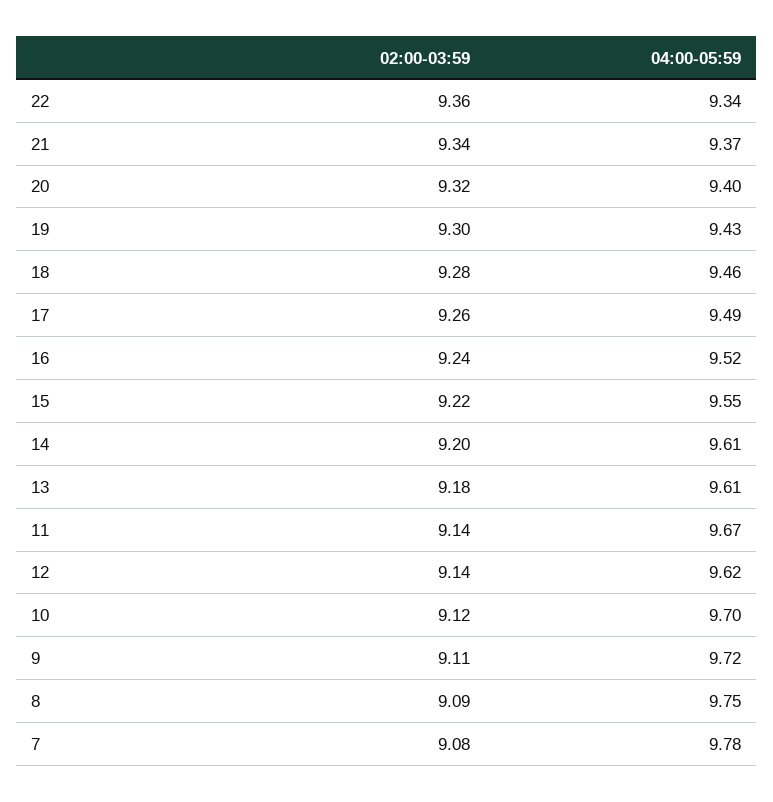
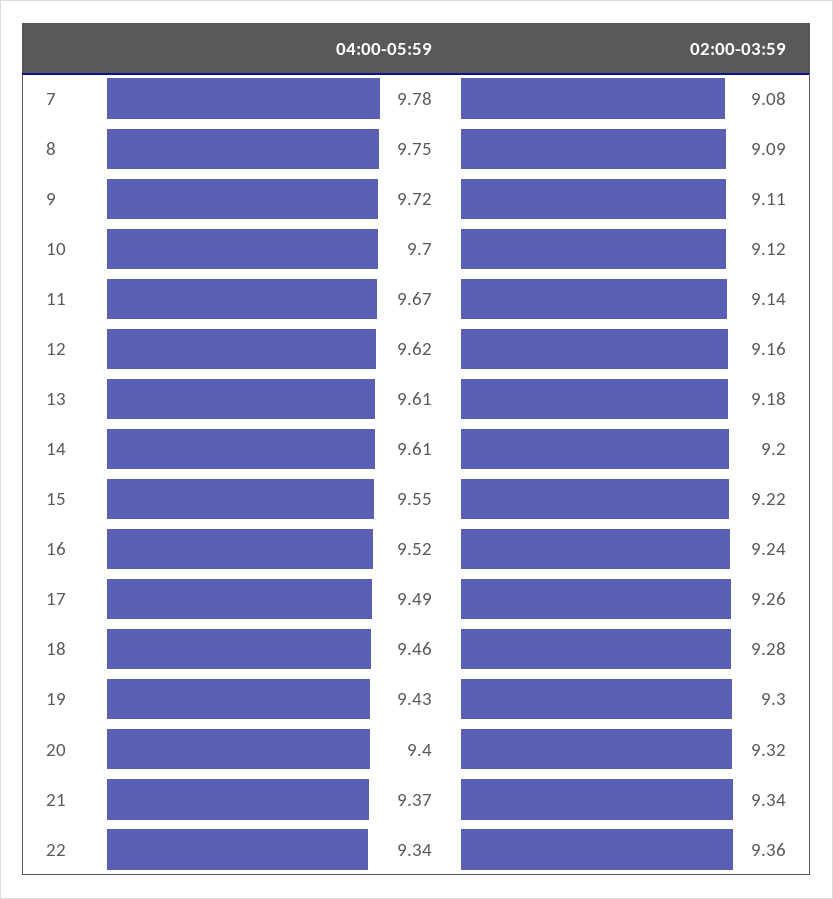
  {
    "02:00-03:59": {
      "22": 9.36,
      "21": 9.34,
      "20": 9.32,
      "19": 9.3,
      "18": 9.28,
      "17": 9.26,
      "16": 9.24,
      "15": 9.22,
      "14": 9.2,
      "13": 9.18,
      "11": 9.14,
-     "12": 9.14,
+     "12": 9.16,
      "10": 9.12,
      "9": 9.11,
      "8": 9.09,
      "7": 9.08
    },
    "04:00-05:59": {
      "22": 9.34,
      "21": 9.37,
      "20": 9.4,
      "19": 9.43,
      "18": 9.46,
      "17": 9.49,
      "16": 9.52,
      "15": 9.55,
      "14": 9.61,
      "13": 9.61,
      "11": 9.67,
      "12": 9.62,
      "10": 9.7,
      "9": 9.72,
      "8": 9.75,
      "7": 9.78
    }
  }

